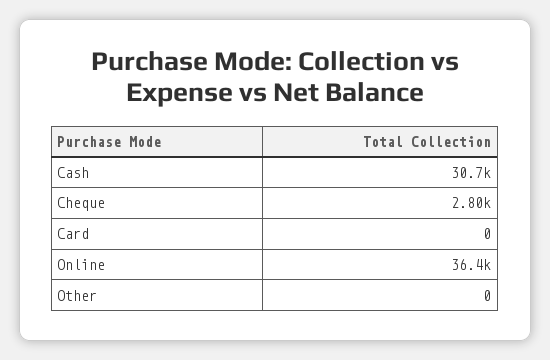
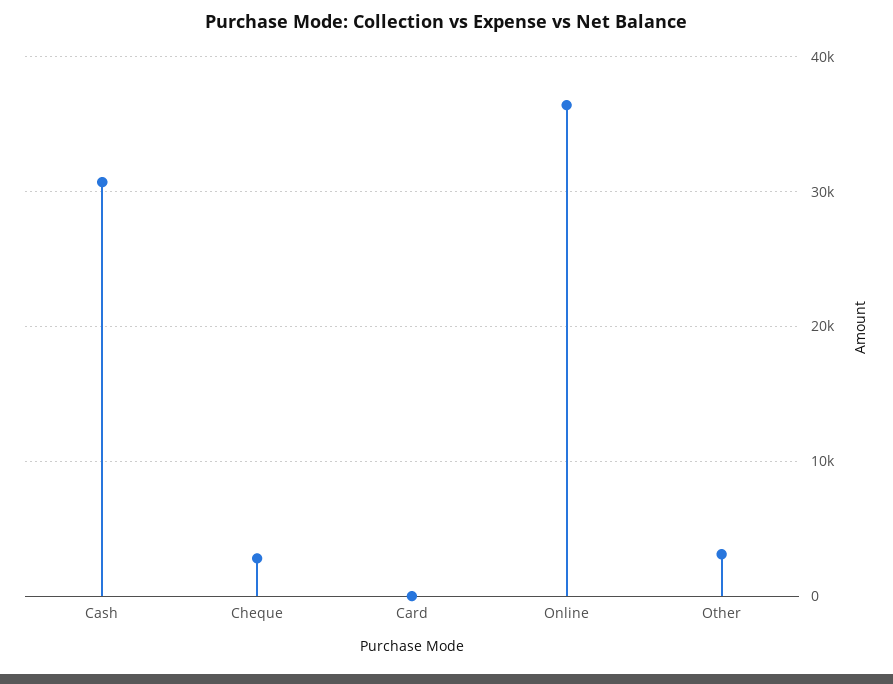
  {
    "Cash": 30700,
    "Cheque": 2800,
    "Card": 0,
    "Online": 36400,
-   "Other": 0
+   "Other": 3000
  }

